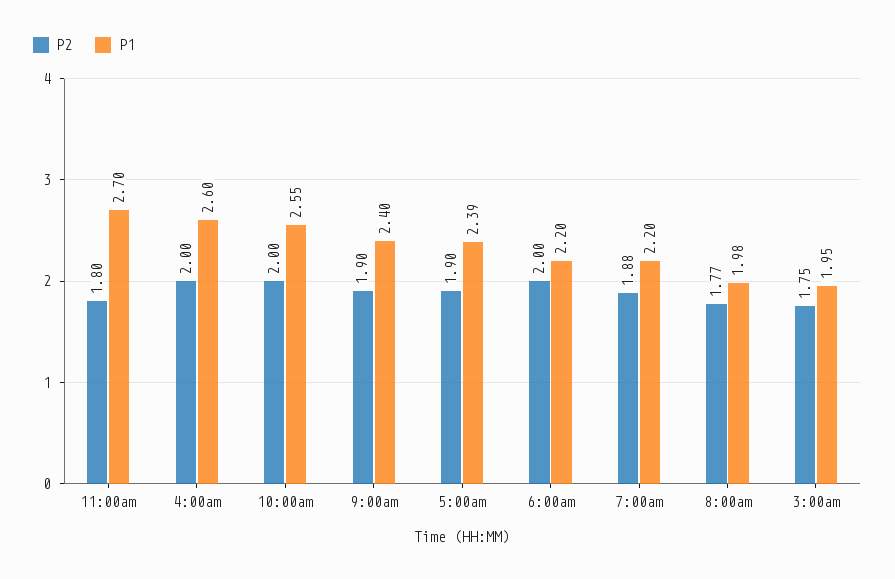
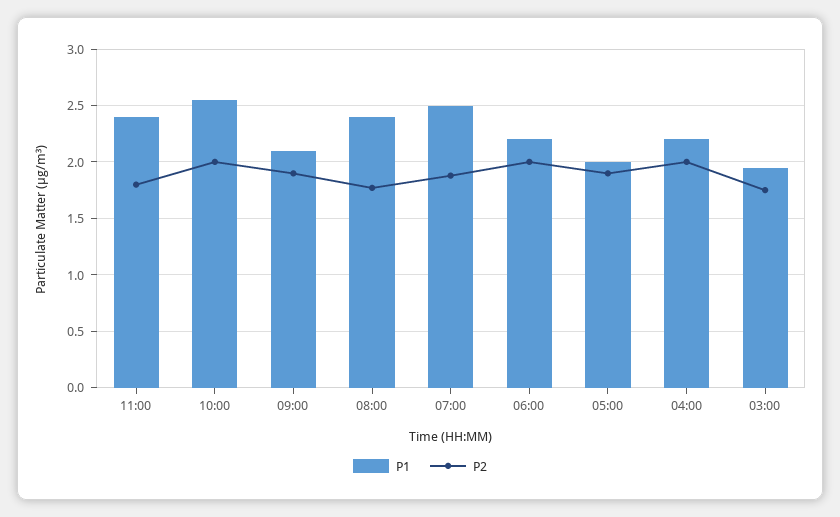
  {
    "P2": {
      "11:00am": 1.8,
      "4:00am": 2,
      "10:00am": 2,
      "9:00am": 1.9,
      "5:00am": 1.9,
      "6:00am": 2,
      "7:00am": 1.88,
      "8:00am": 1.77,
      "3:00am": 1.75
    },
    "P1": {
-     "11:00am": 2.7,
+     "11:00am": 2.4,
-     "4:00am": 2.6,
+     "4:00am": 2.2,
      "10:00am": 2.55,
-     "9:00am": 2.4,
+     "9:00am": 2.1,
-     "5:00am": 2.39,
+     "5:00am": 2,
      "6:00am": 2.2,
-     "7:00am": 2.2,
+     "7:00am": 2.5,
-     "8:00am": 1.98,
+     "8:00am": 2.4,
      "3:00am": 1.95
    }
  }

